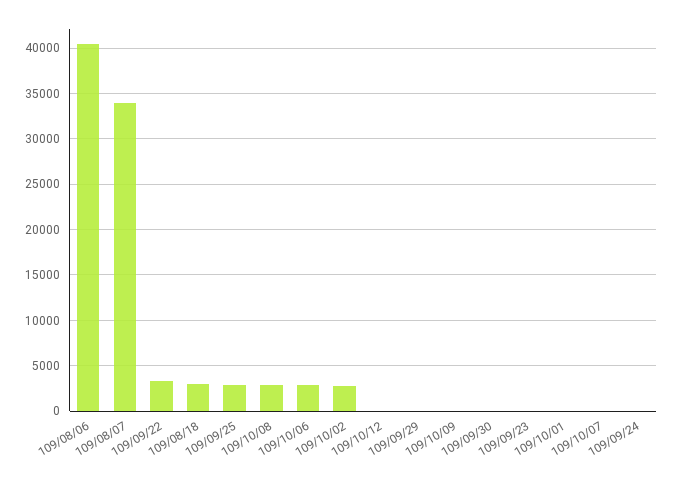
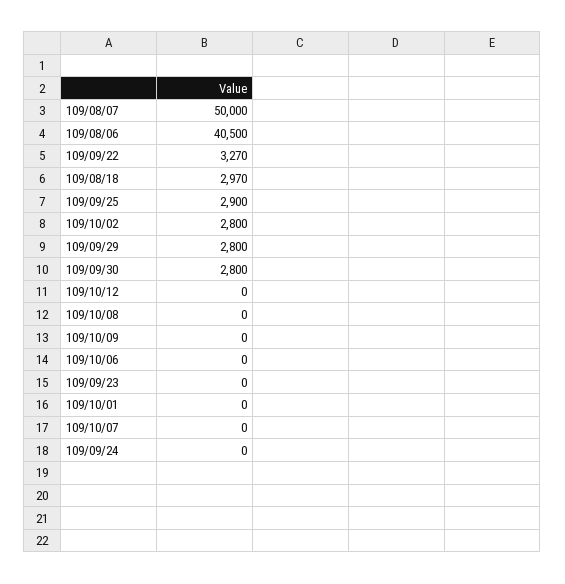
  {
    "109/08/06": 40500,
-   "109/08/07": 34000,
+   "109/08/07": 50000,
    "109/09/22": 3270,
    "109/08/18": 2970,
    "109/09/25": 2900,
-   "109/10/08": 3000,
+   "109/10/08": 0,
-   "109/10/06": 3000,
+   "109/10/06": 0,
    "109/10/02": 2800,
    "109/10/12": 0,
-   "109/09/29": 0,
+   "109/09/29": 2800,
    "109/10/09": 0,
-   "109/09/30": 0,
+   "109/09/30": 2800,
    "109/09/23": 0,
    "109/10/01": 0,
    "109/10/07": 0,
    "109/09/24": 0
  }

